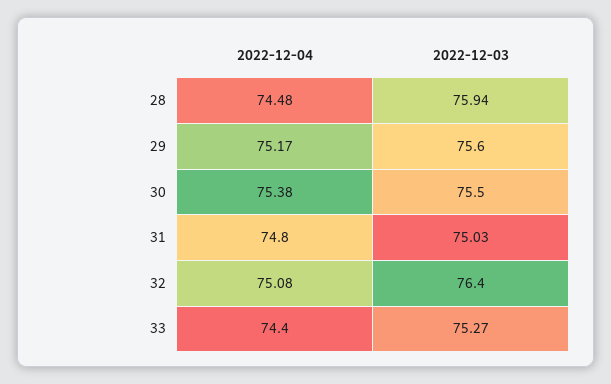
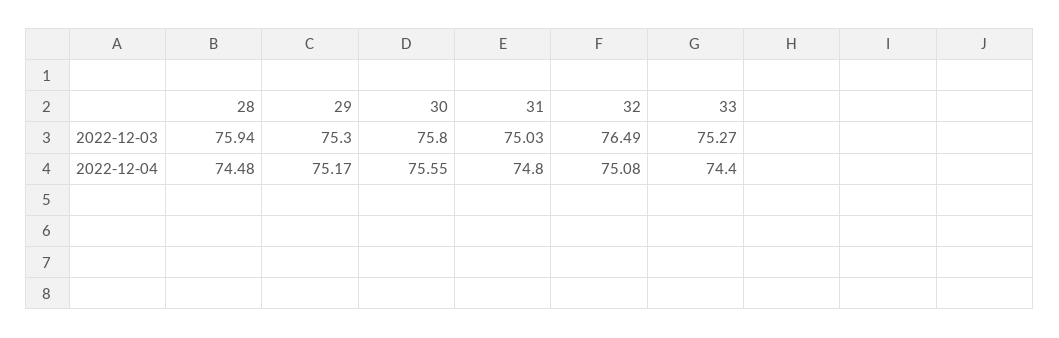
  {
    "2022-12-04": {
      "28": 74.48,
      "29": 75.17,
-     "30": 75.38,
+     "30": 75.55,
      "31": 74.8,
      "32": 75.08,
      "33": 74.4
    },
    "2022-12-03": {
      "28": 75.94,
-     "29": 75.6,
+     "29": 75.3,
-     "30": 75.5,
+     "30": 75.8,
      "31": 75.03,
-     "32": 76.4,
+     "32": 76.49,
      "33": 75.27
    }
  }

